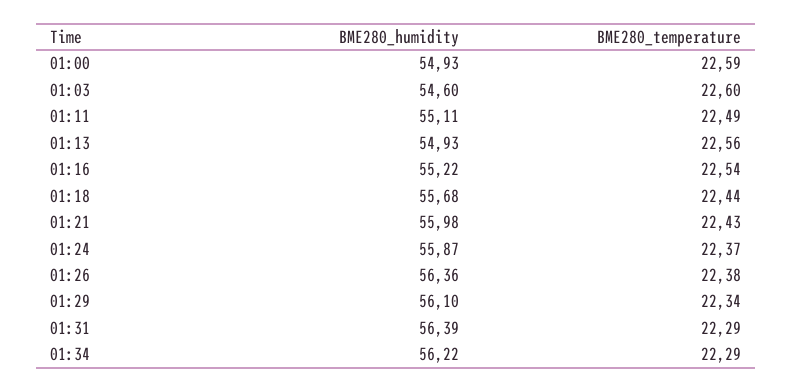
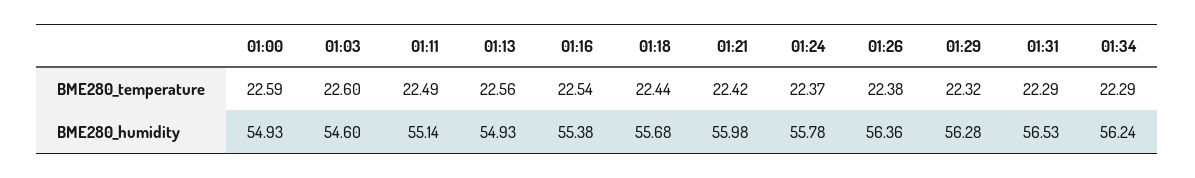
  {
    "BME280_humidity": {
      "01:00": 54.93,
      "01:03": 54.6,
-     "01:11": 55.11,
+     "01:11": 55.14,
      "01:13": 54.93,
-     "01:16": 55.22,
+     "01:16": 55.38,
      "01:18": 55.68,
      "01:21": 55.98,
-     "01:24": 55.87,
+     "01:24": 55.78,
      "01:26": 56.36,
-     "01:29": 56.1,
+     "01:29": 56.28,
-     "01:31": 56.39,
+     "01:31": 56.53,
-     "01:34": 56.22
+     "01:34": 56.24
    },
    "BME280_temperature": {
      "01:00": 22.59,
      "01:03": 22.6,
      "01:11": 22.49,
      "01:13": 22.56,
      "01:16": 22.54,
      "01:18": 22.44,
-     "01:21": 22.43,
+     "01:21": 22.42,
      "01:24": 22.37,
      "01:26": 22.38,
-     "01:29": 22.34,
+     "01:29": 22.32,
      "01:31": 22.29,
      "01:34": 22.29
    }
  }

